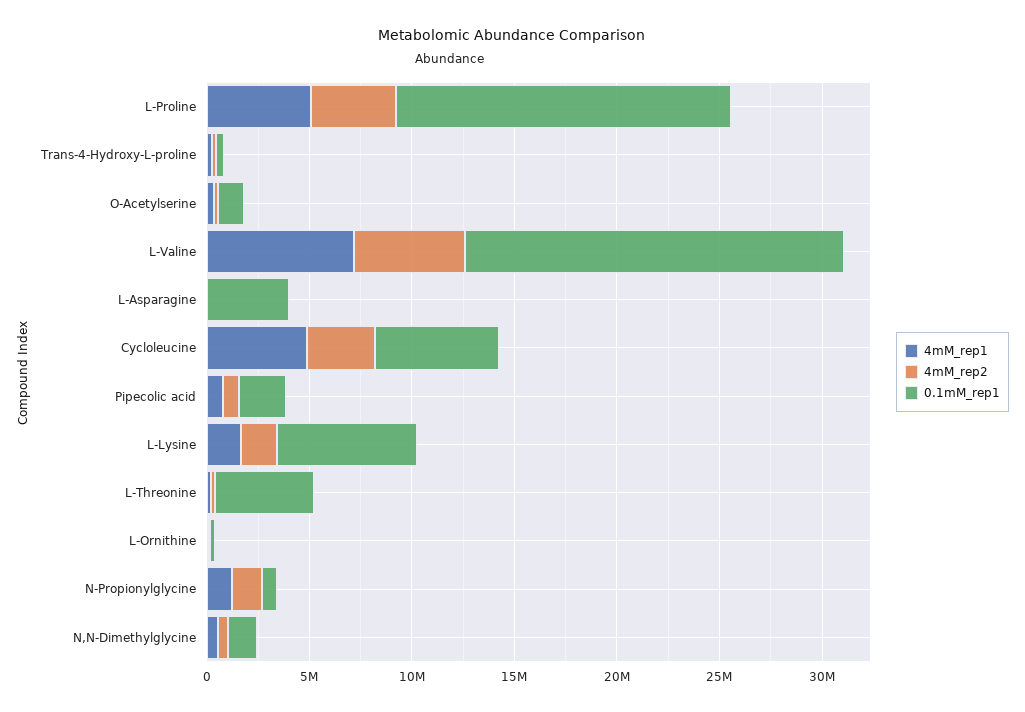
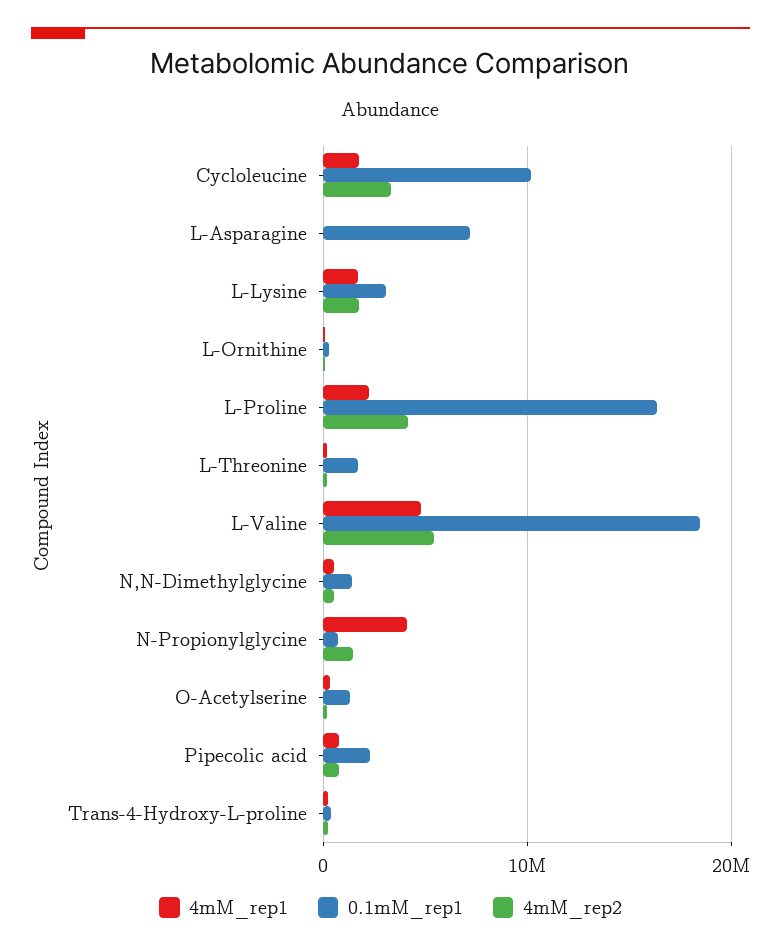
  {
    "4mM_rep1": {
-     "L-Proline": 5000000,
+     "L-Proline": 2000000,
      "Trans-4-Hydroxy-L-proline": 0,
      "O-Acetylserine": 0,
-     "L-Valine": 7000000,
+     "L-Valine": 5000000,
      "L-Asparagine": 0,
-     "Cycloleucine": 5000000,
+     "Cycloleucine": 2000000,
      "Pipecolic acid": 1000000,
      "L-Lysine": 2000000,
      "L-Threonine": 0,
      "L-Ornithine": 0,
-     "N-Propionylglycine": 1000000,
+     "N-Propionylglycine": 4000000,
      "N,N-Dimethylglycine": 1000000
    },
    "4mM_rep2": {
      "L-Proline": 4000000,
      "Trans-4-Hydroxy-L-proline": 0,
      "O-Acetylserine": 0,
      "L-Valine": 5000000,
      "L-Asparagine": 0,
      "Cycloleucine": 3000000,
      "Pipecolic acid": 1000000,
      "L-Lysine": 2000000,
      "L-Threonine": 0,
      "L-Ornithine": 0,
      "N-Propionylglycine": 1000000,
      "N,N-Dimethylglycine": 1000000
    },
    "0.1mM_rep1": {
      "L-Proline": 16000000,
      "Trans-4-Hydroxy-L-proline": 0,
      "O-Acetylserine": 1000000,
      "L-Valine": 18000000,
-     "L-Asparagine": 4000000,
+     "L-Asparagine": 7000000,
-     "Cycloleucine": 6000000,
+     "Cycloleucine": 10000000,
      "Pipecolic acid": 2000000,
-     "L-Lysine": 7000000,
+     "L-Lysine": 3000000,
-     "L-Threonine": 5000000,
+     "L-Threonine": 2000000,
      "L-Ornithine": 0,
      "N-Propionylglycine": 1000000,
      "N,N-Dimethylglycine": 1000000
    }
  }

